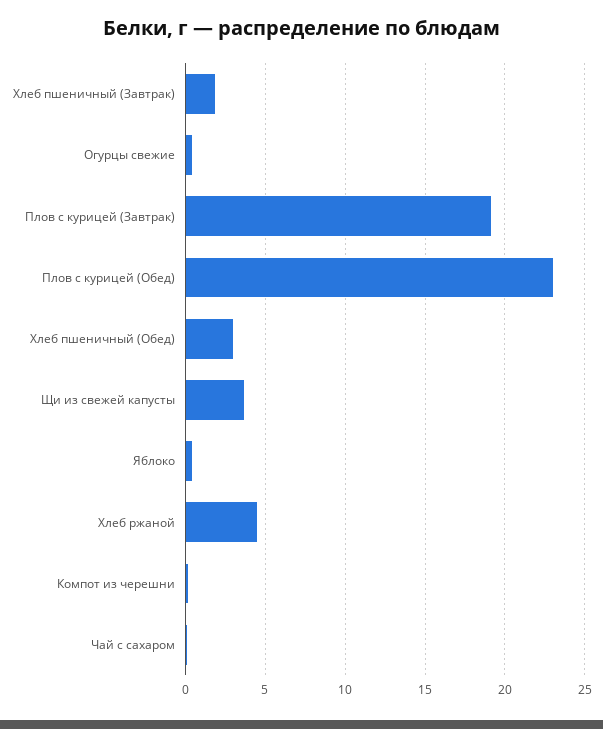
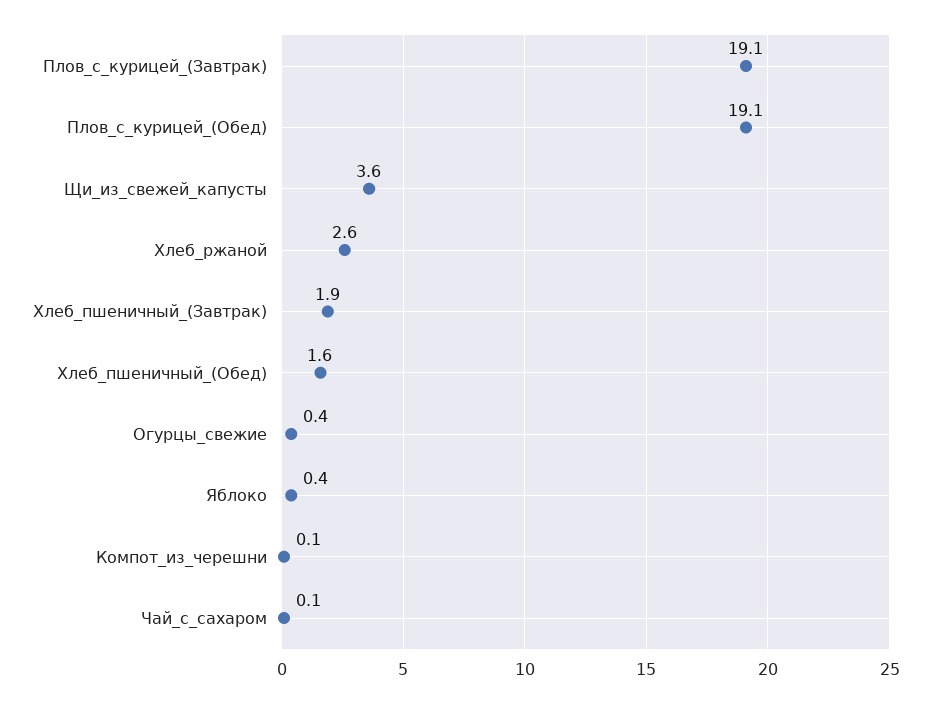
  {
    "Хлеб пшеничный (Завтрак)": 1.9,
    "Огурцы свежие": 0.4,
    "Плов с курицей (Завтрак)": 19.1,
-   "Плов с курицей (Обед)": 23,
+   "Плов с курицей (Обед)": 19.1,
-   "Хлеб пшеничный (Обед)": 3,
+   "Хлеб пшеничный (Обед)": 1.6,
    "Щи из свежей капусты": 3.6,
    "Яблоко": 0.4,
-   "Хлеб ржаной": 4.5,
+   "Хлеб ржаной": 2.6,
    "Компот из черешни": 0.1,
    "Чай с сахаром": 0.1
  }

